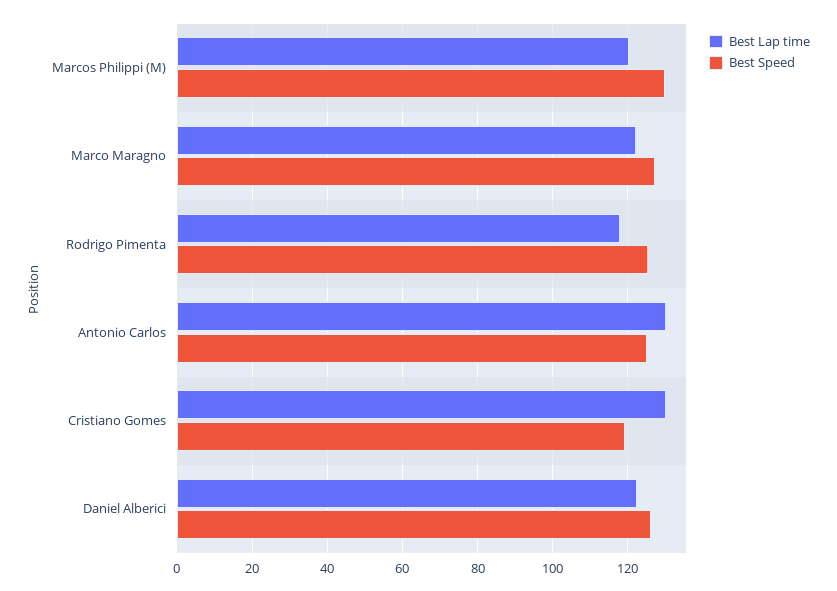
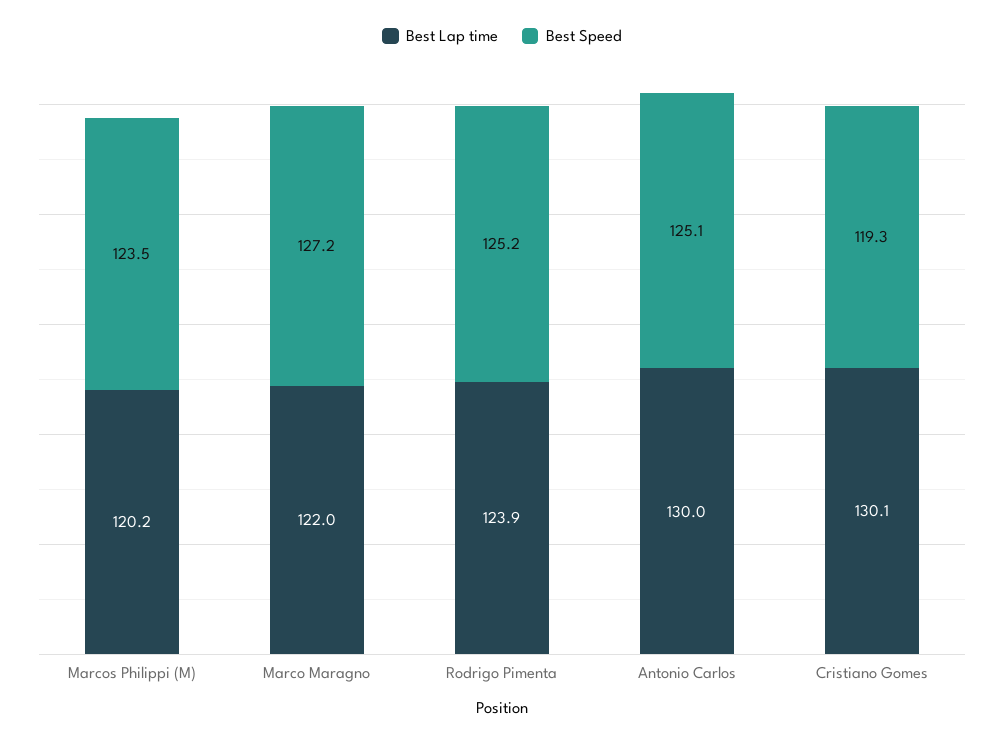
  {
    "Best Lap time": {
      "Marcos Philippi (M)": 120.2,
      "Marco Maragno": 122,
-     "Rodrigo Pimenta": 118,
+     "Rodrigo Pimenta": 123.9,
      "Antonio Carlos": 130,
-     "Cristiano Gomes": 130.1,
+     "Cristiano Gomes": 130.1
-     "Daniel Alberici": 122
    },
    "Best Speed": {
-     "Marcos Philippi (M)": 130,
+     "Marcos Philippi (M)": 123.5,
      "Marco Maragno": 127.2,
      "Rodrigo Pimenta": 125.2,
      "Antonio Carlos": 125.1,
-     "Cristiano Gomes": 119.3,
+     "Cristiano Gomes": 119.3
-     "Daniel Alberici": 126
    }
  }

